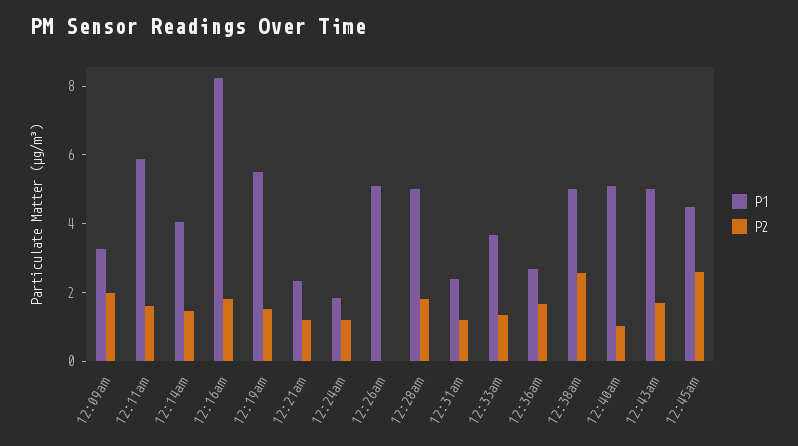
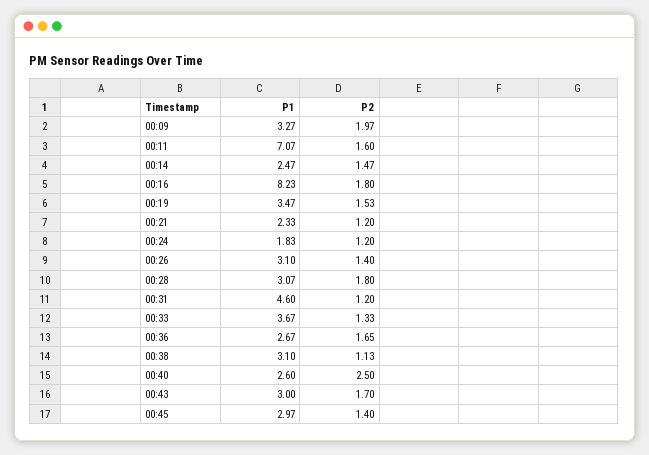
  {
    "P1": {
      "12:09am": 3.27,
-     "12:11am": 6,
+     "12:11am": 7.07,
-     "12:14am": 4,
+     "12:14am": 2.47,
      "12:16am": 8.23,
-     "12:19am": 5.5,
+     "12:19am": 3.47,
      "12:21am": 2.33,
      "12:24am": 1.83,
-     "12:26am": 5,
+     "12:26am": 3.1,
-     "12:28am": 5,
+     "12:28am": 3.07,
-     "12:31am": 2.5,
+     "12:31am": 4.6,
      "12:33am": 3.67,
      "12:36am": 2.67,
-     "12:38am": 5,
+     "12:38am": 3.1,
-     "12:40am": 5,
+     "12:40am": 2.6,
-     "12:43am": 5,
+     "12:43am": 3,
-     "12:45am": 4.5
+     "12:45am": 2.97
    },
    "P2": {
      "12:09am": 1.97,
      "12:11am": 1.6,
      "12:14am": 1.47,
      "12:16am": 1.8,
      "12:19am": 1.53,
      "12:21am": 1.2,
      "12:24am": 1.2,
-     "12:26am": 0,
+     "12:26am": 1.4,
      "12:28am": 1.8,
      "12:31am": 1.2,
      "12:33am": 1.33,
      "12:36am": 1.65,
-     "12:38am": 2.5,
+     "12:38am": 1.13,
-     "12:40am": 1,
+     "12:40am": 2.5,
      "12:43am": 1.7,
-     "12:45am": 2.5
+     "12:45am": 1.4
    }
  }

